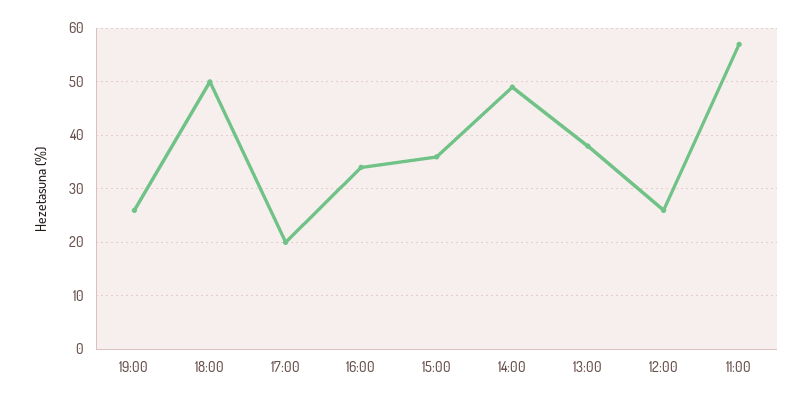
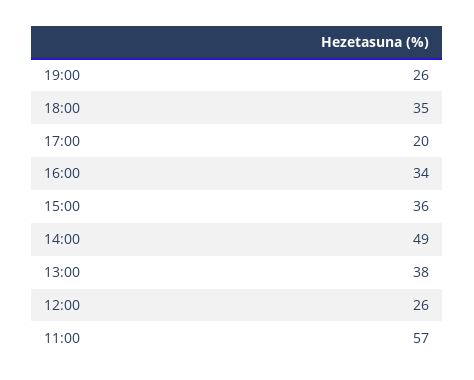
  {
    "19:00": 26,
-   "18:00": 50,
+   "18:00": 35,
    "17:00": 20,
    "16:00": 34,
    "15:00": 36,
    "14:00": 49,
    "13:00": 38,
    "12:00": 26,
    "11:00": 57
  }

